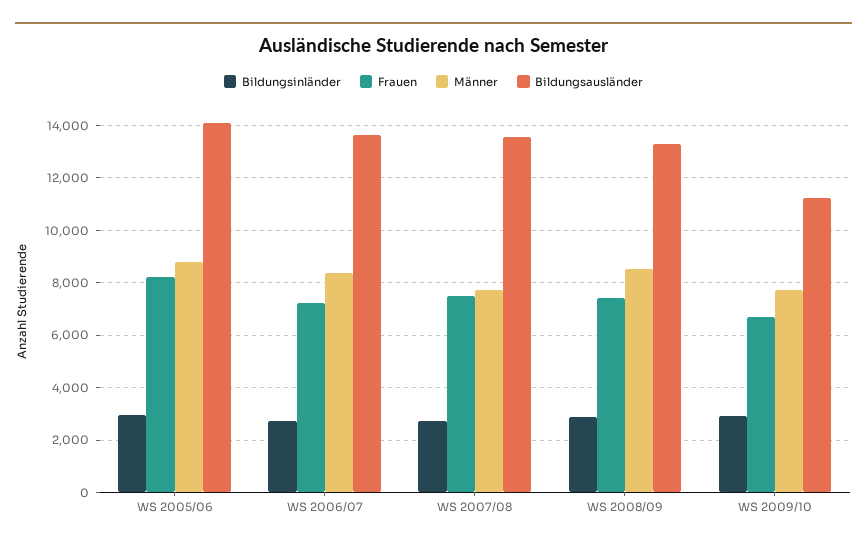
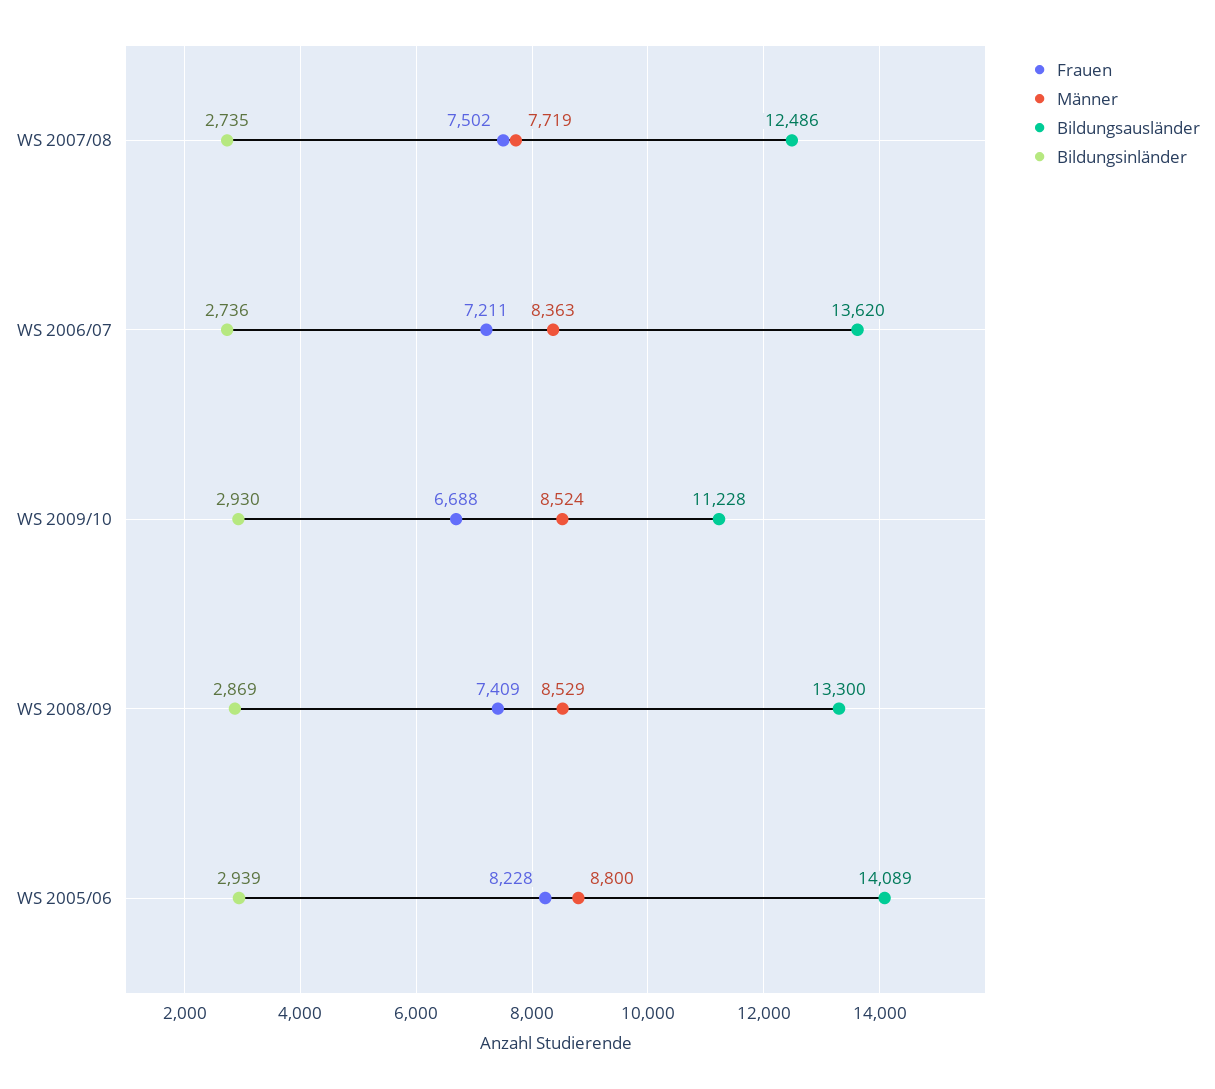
  {
    "Bildungsinländer": {
      "WS 2005/06": 2939,
      "WS 2006/07": 2736,
      "WS 2007/08": 2735,
      "WS 2008/09": 2869,
      "WS 2009/10": 2930
    },
    "Frauen": {
      "WS 2005/06": 8228,
      "WS 2006/07": 7211,
      "WS 2007/08": 7502,
      "WS 2008/09": 7409,
      "WS 2009/10": 6688
    },
    "Männer": {
      "WS 2005/06": 8800,
      "WS 2006/07": 8363,
      "WS 2007/08": 7719,
      "WS 2008/09": 8529,
-     "WS 2009/10": 7750
+     "WS 2009/10": 8524
    },
    "Bildungsausländer": {
      "WS 2005/06": 14089,
      "WS 2006/07": 13620,
-     "WS 2007/08": 13500,
+     "WS 2007/08": 12486,
      "WS 2008/09": 13300,
      "WS 2009/10": 11228
    }
  }

